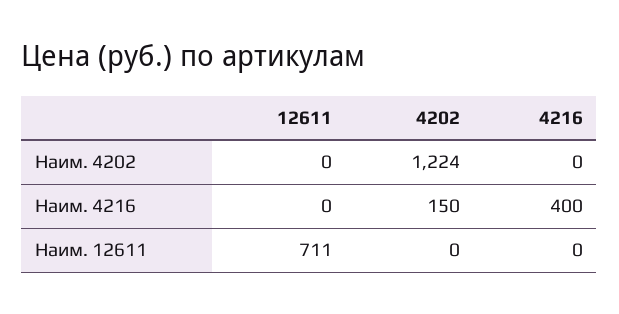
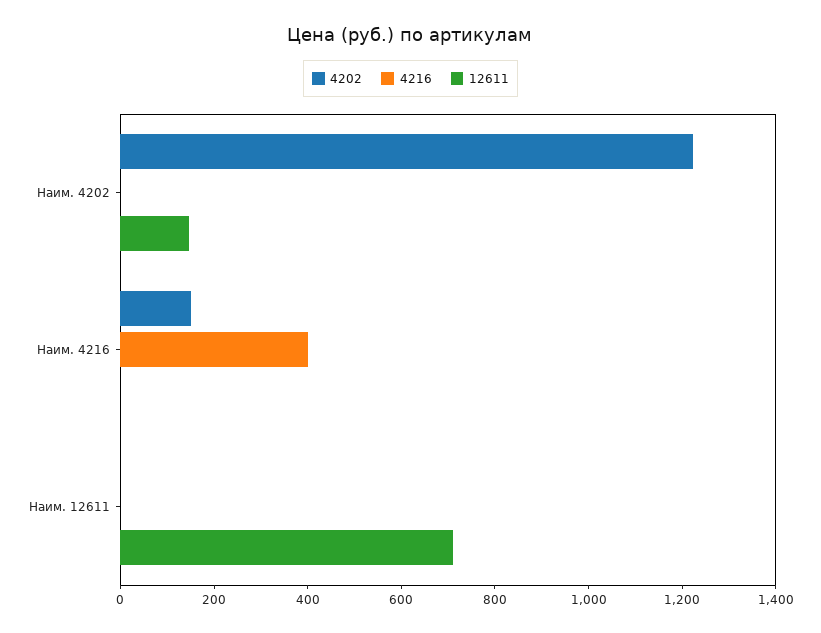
  {
    "12611": {
-     "Наим. 4202": 0,
+     "Наим. 4202": 150,
      "Наим. 4216": 0,
      "Наим. 12611": 711
    },
    "4202": {
      "Наим. 4202": 1224,
      "Наим. 4216": 150,
      "Наим. 12611": 0
    },
    "4216": {
      "Наим. 4202": 0,
      "Наим. 4216": 400,
      "Наим. 12611": 0
    }
  }

